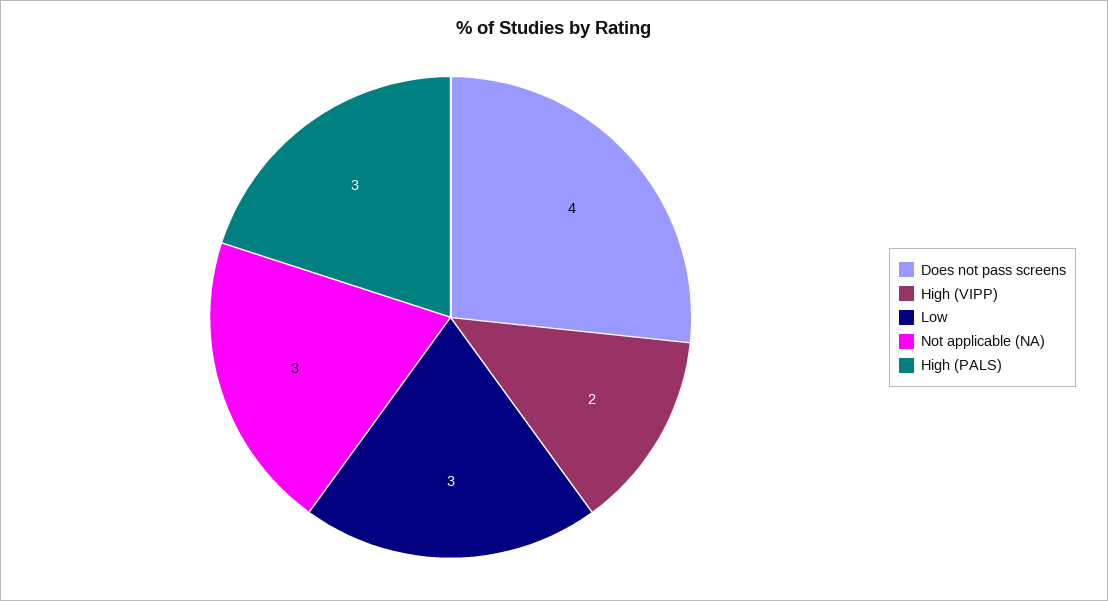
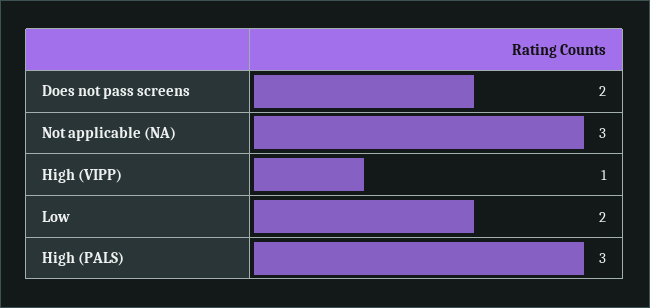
  {
-   "Does not pass screens": 4,
+   "Does not pass screens": 2,
-   "High (VIPP)": 2,
+   "High (VIPP)": 1,
-   "Low": 3,
+   "Low": 2,
    "Not applicable (NA)": 3,
    "High (PALS)": 3
  }

